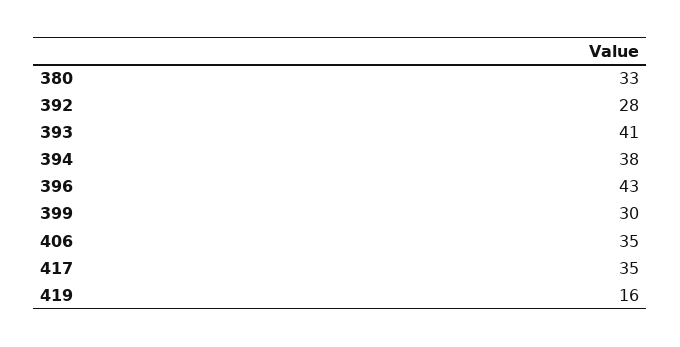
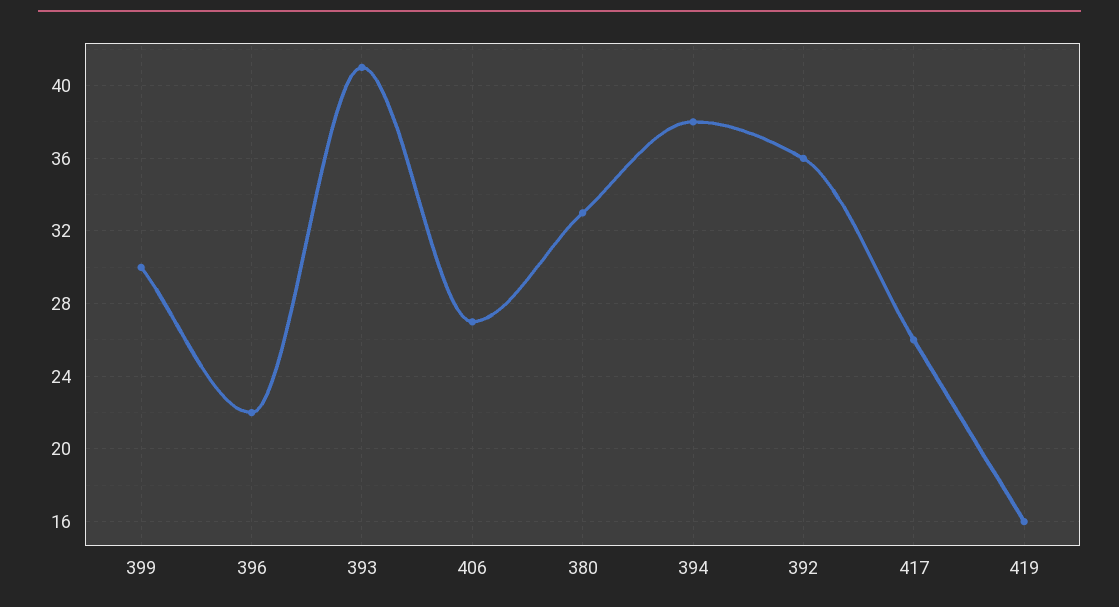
  {
    "380": 33,
-   "392": 28,
+   "392": 36,
    "393": 41,
    "394": 38,
-   "396": 43,
+   "396": 22,
    "399": 30,
-   "406": 35,
+   "406": 27,
-   "417": 35,
+   "417": 26,
    "419": 16
  }

